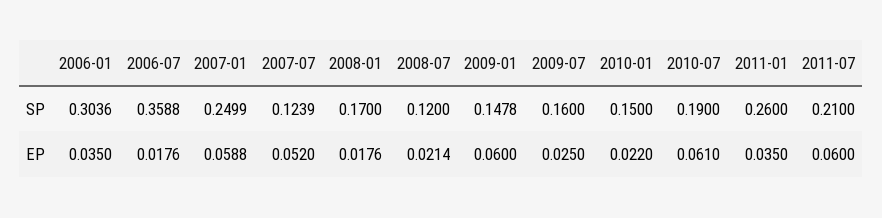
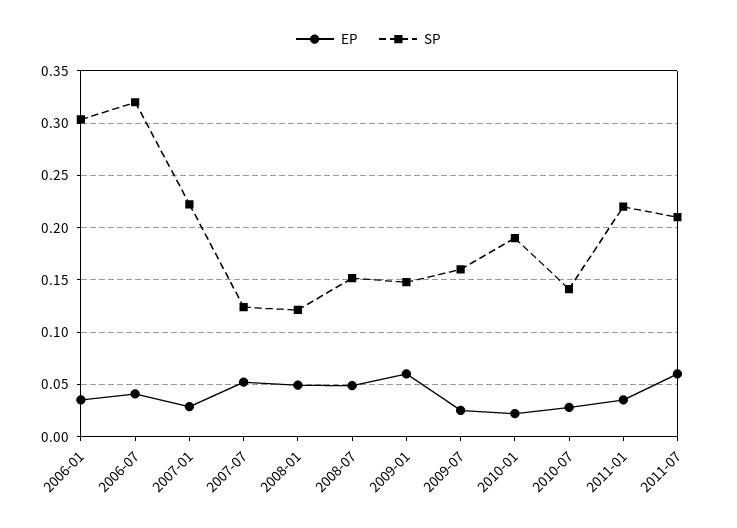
  {
    "SP": {
      "2006-01": 0.3036,
-     "2006-07": 0.3588,
+     "2006-07": 0.32,
-     "2007-01": 0.2499,
+     "2007-01": 0.22,
      "2007-07": 0.1239,
-     "2008-01": 0.17,
+     "2008-01": 0.12,
-     "2008-07": 0.12,
+     "2008-07": 0.15,
      "2009-01": 0.1478,
      "2009-07": 0.16,
-     "2010-01": 0.15,
+     "2010-01": 0.19,
-     "2010-07": 0.19,
+     "2010-07": 0.14,
-     "2011-01": 0.26,
+     "2011-01": 0.22,
      "2011-07": 0.21
    },
    "EP": {
      "2006-01": 0.035,
-     "2006-07": 0.0176,
+     "2006-07": 0.04,
-     "2007-01": 0.0588,
+     "2007-01": 0.03,
      "2007-07": 0.052,
-     "2008-01": 0.0176,
+     "2008-01": 0.05,
-     "2008-07": 0.0214,
+     "2008-07": 0.05,
      "2009-01": 0.06,
      "2009-07": 0.025,
      "2010-01": 0.022,
-     "2010-07": 0.061,
+     "2010-07": 0.03,
      "2011-01": 0.035,
      "2011-07": 0.06
    }
  }

